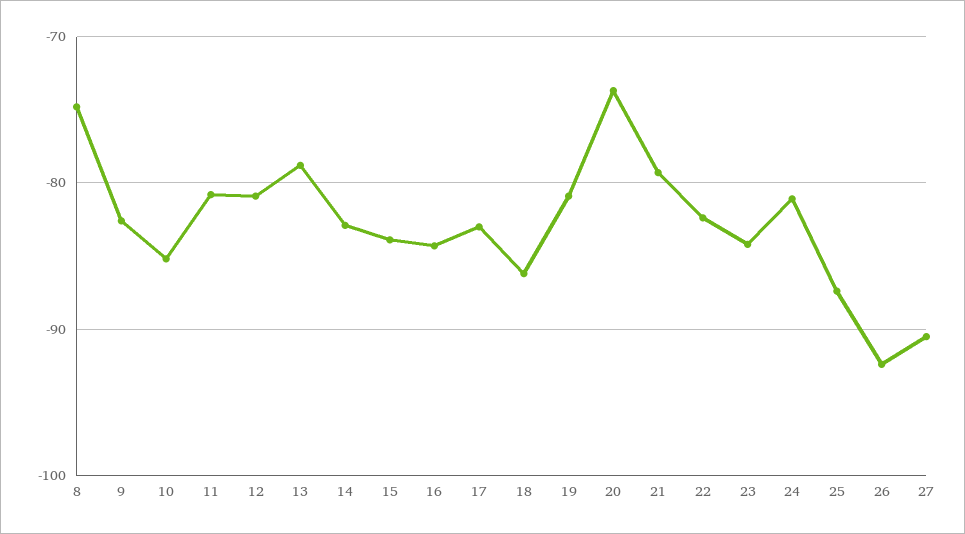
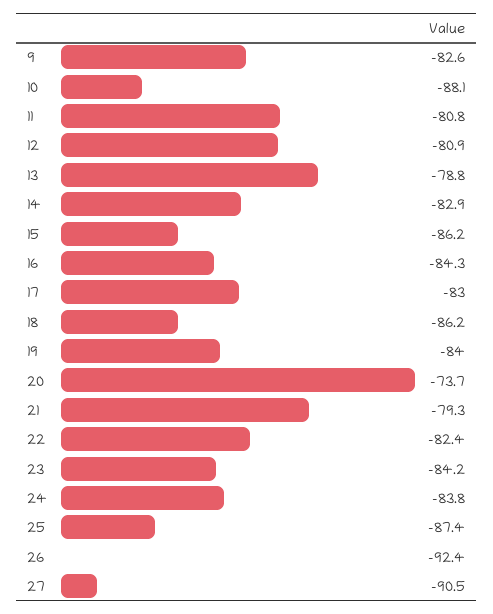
  {
-   "8": -75,
    "9": -82.6,
-   "10": -85,
+   "10": -88.1,
    "11": -80.8,
    "12": -80.9,
    "13": -78.8,
    "14": -82.9,
-   "15": -84,
+   "15": -86.2,
    "16": -84.3,
    "17": -83,
    "18": -86.2,
-   "19": -81,
+   "19": -84,
    "20": -73.7,
    "21": -79.3,
    "22": -82.4,
    "23": -84.2,
-   "24": -81,
+   "24": -83.8,
    "25": -87.4,
    "26": -92.4,
    "27": -90.5
  }

